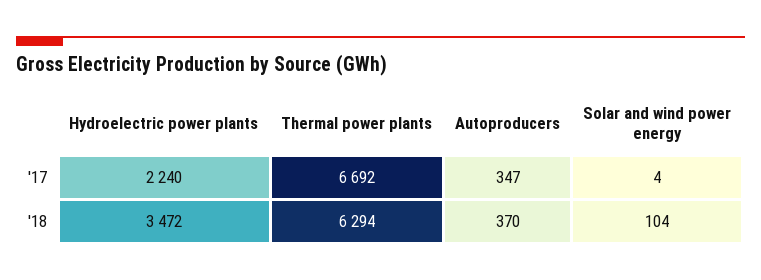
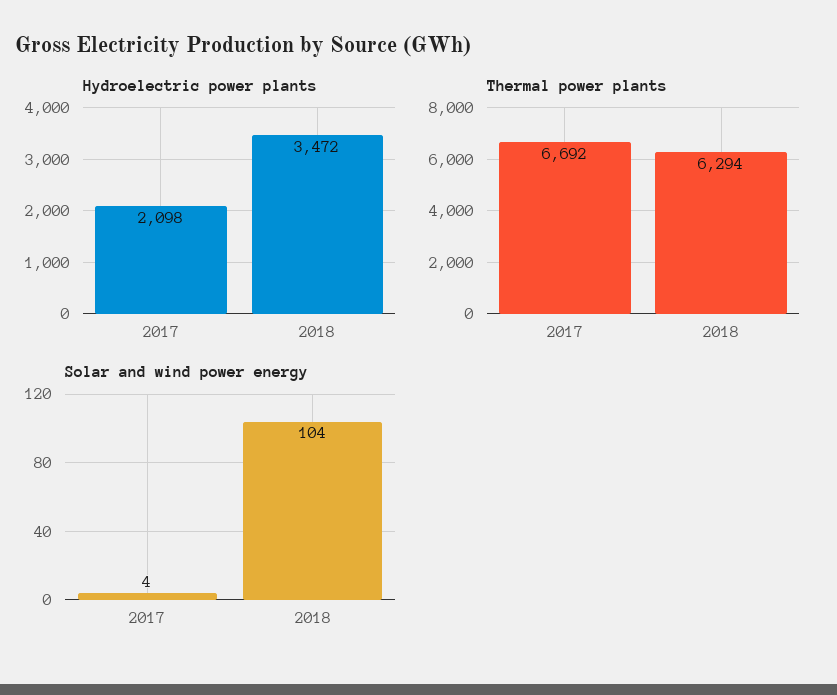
  {
    "Hydroelectric power plants": {
-     "'17": 2240,
+     "'17": 2098,
      "'18": 3472
    },
    "Thermal power plants": {
      "'17": 6692,
      "'18": 6294
    },
-   "Autoproducers": {
-     "'17": 347,
-     "'18": 370
-   },
    "Solar and wind power energy": {
      "'17": 4,
      "'18": 104
    }
  }

